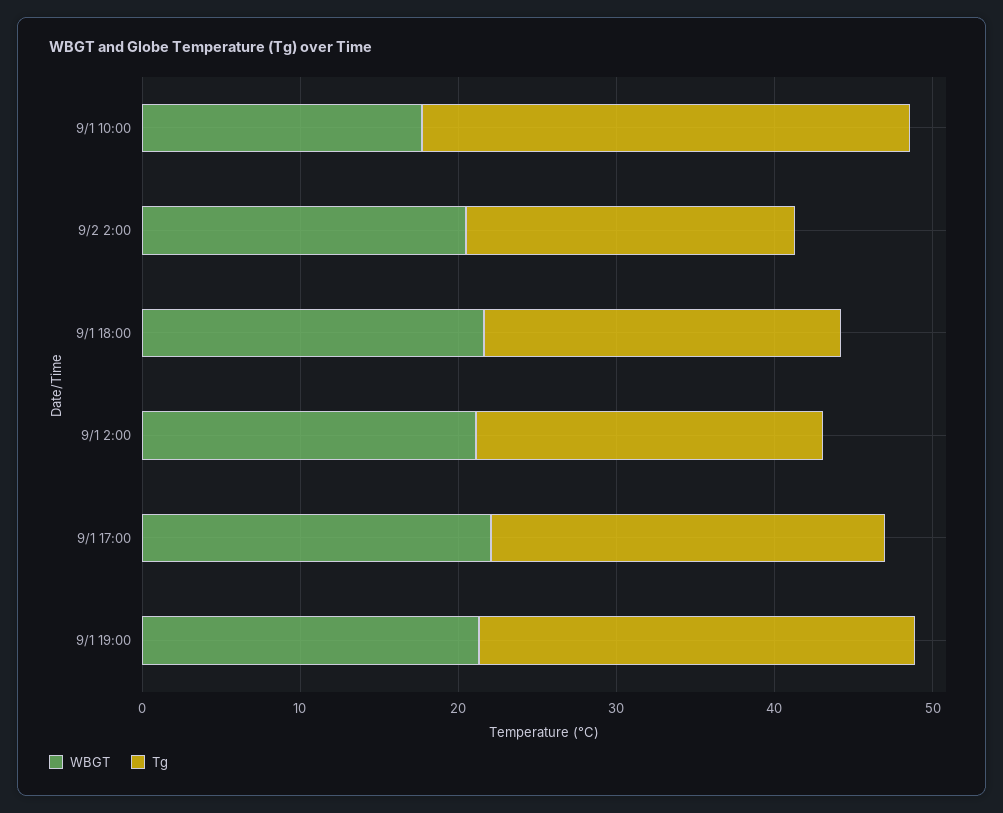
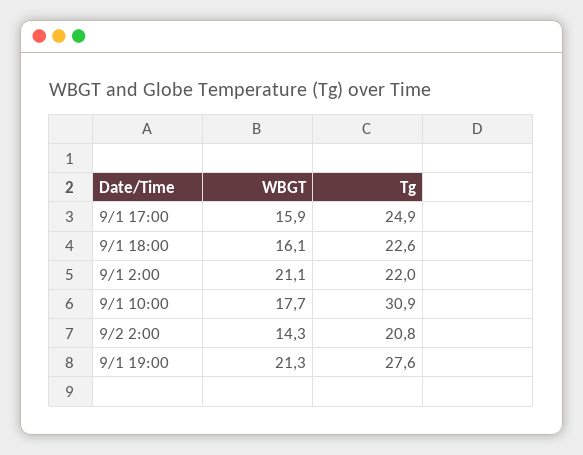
  {
    "WBGT": {
      "9/1 10:00": 17.7,
-     "9/2 2:00": 20,
+     "9/2 2:00": 14.3,
-     "9/1 18:00": 22,
+     "9/1 18:00": 16.1,
      "9/1 2:00": 21.1,
-     "9/1 17:00": 22,
+     "9/1 17:00": 15.9,
      "9/1 19:00": 21.3
    },
    "Tg": {
      "9/1 10:00": 30.9,
      "9/2 2:00": 20.8,
      "9/1 18:00": 22.6,
      "9/1 2:00": 22,
      "9/1 17:00": 24.9,
      "9/1 19:00": 27.6
    }
  }

